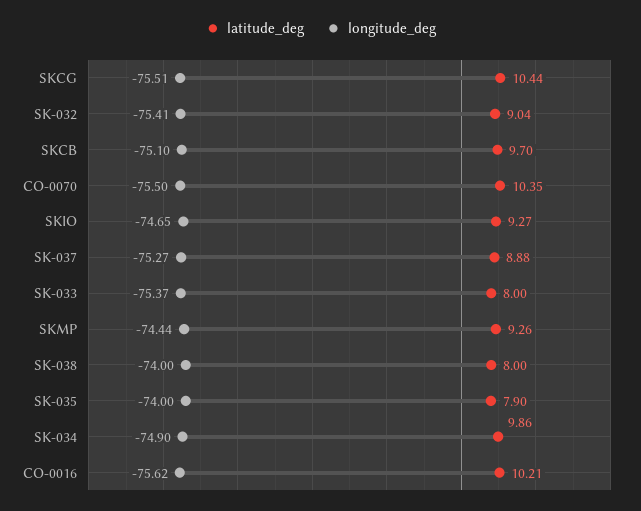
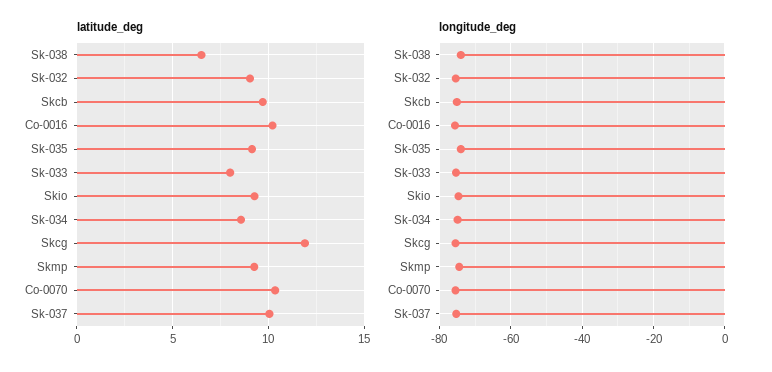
  {
    "latitude_deg": {
-     "SKCG": 10.44,
+     "SKCG": 12,
      "SK-032": 9.04,
      "SKCB": 9.7,
      "CO-0070": 10.35,
      "SKIO": 9.27,
-     "SK-037": 8.88,
+     "SK-037": 10,
      "SK-033": 8,
      "SKMP": 9.26,
-     "SK-038": 8,
+     "SK-038": 6.5,
-     "SK-035": 7.9,
+     "SK-035": 9,
-     "SK-034": 9.86,
+     "SK-034": 8.5,
      "CO-0016": 10.21
    },
    "longitude_deg": {
      "SKCG": -75.51,
      "SK-032": -75.41,
      "SKCB": -75.1,
      "CO-0070": -75.5,
      "SKIO": -74.65,
      "SK-037": -75.27,
      "SK-033": -75.37,
      "SKMP": -74.44,
      "SK-038": -74,
      "SK-035": -74,
      "SK-034": -74.9,
      "CO-0016": -75.62
    }
  }

